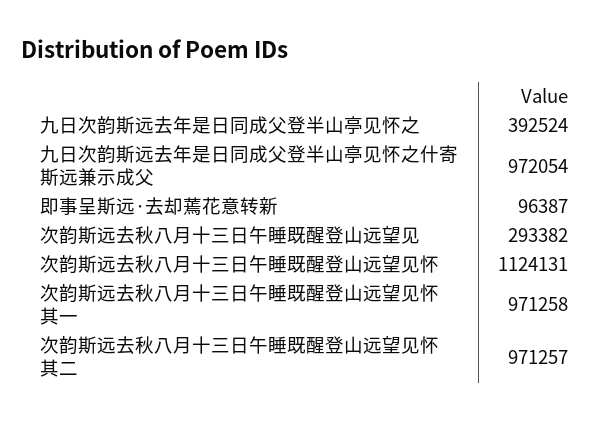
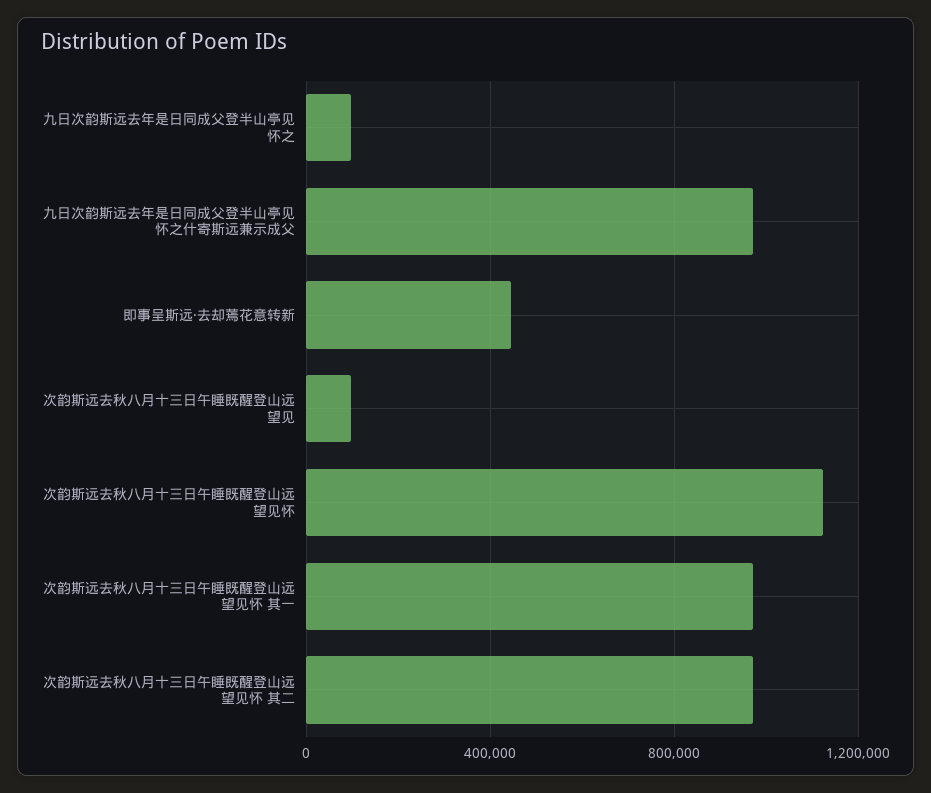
  {
-   "九日次韵斯远去年是日同成父登半山亭见怀之": 392524,
+   "九日次韵斯远去年是日同成父登半山亭见怀之": 100000,
    "九日次韵斯远去年是日同成父登半山亭见怀之什寄斯远兼示成父": 972054,
-   "即事呈斯远·去却蔫花意转新": 96387,
+   "即事呈斯远·去却蔫花意转新": 450000,
-   "次韵斯远去秋八月十三日午睡既醒登山远望见": 293382,
+   "次韵斯远去秋八月十三日午睡既醒登山远望见": 100000,
    "次韵斯远去秋八月十三日午睡既醒登山远望见怀": 1124131,
    "次韵斯远去秋八月十三日午睡既醒登山远望见怀 其一": 971258,
    "次韵斯远去秋八月十三日午睡既醒登山远望见怀 其二": 971257
  }

